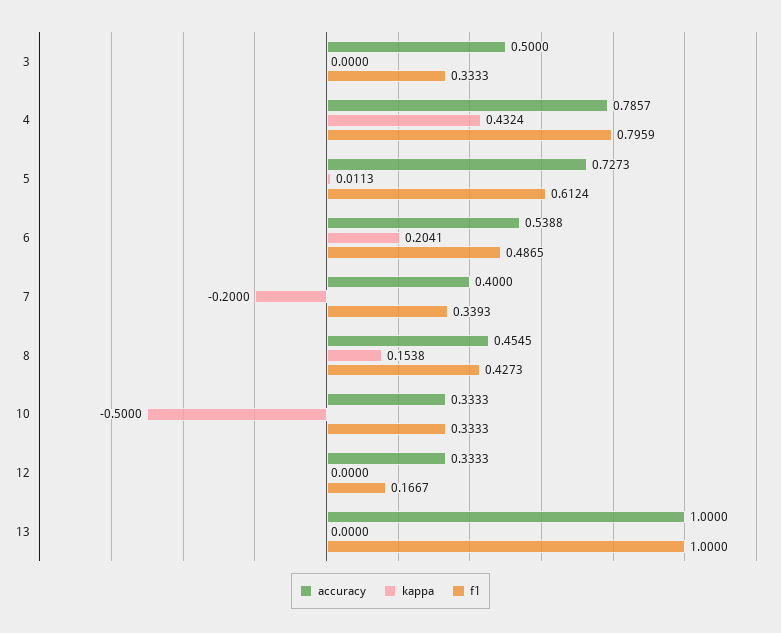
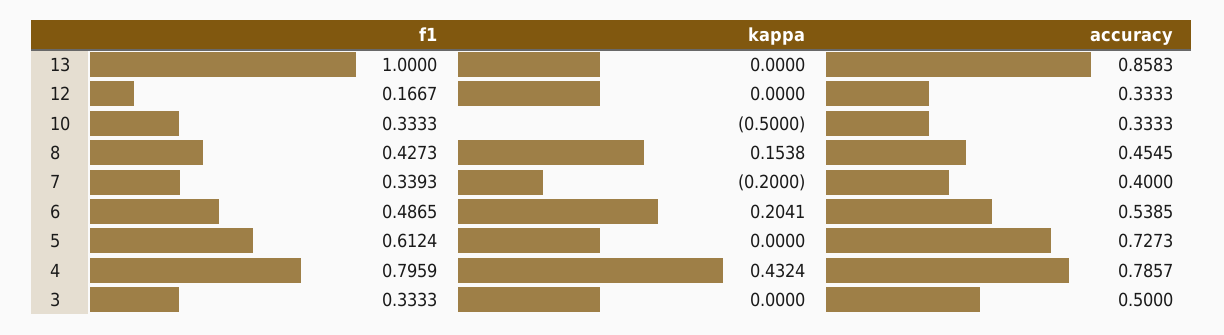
  {
    "accuracy": {
      "3": 0.5,
      "4": 0.7857,
      "5": 0.7273,
-     "6": 0.5388,
+     "6": 0.5385,
      "7": 0.4,
      "8": 0.4545,
      "10": 0.3333,
      "12": 0.3333,
-     "13": 1
+     "13": 0.8583
    },
    "kappa": {
      "3": 0,
      "4": 0.4324,
-     "5": 0.0113,
+     "5": 0,
      "6": 0.2041,
      "7": -0.2,
      "8": 0.1538,
      "10": -0.5,
      "12": 0,
      "13": 0
    },
    "f1": {
      "3": 0.3333,
      "4": 0.7959,
      "5": 0.6124,
      "6": 0.4865,
      "7": 0.3393,
      "8": 0.4273,
      "10": 0.3333,
      "12": 0.1667,
      "13": 1
    }
  }

